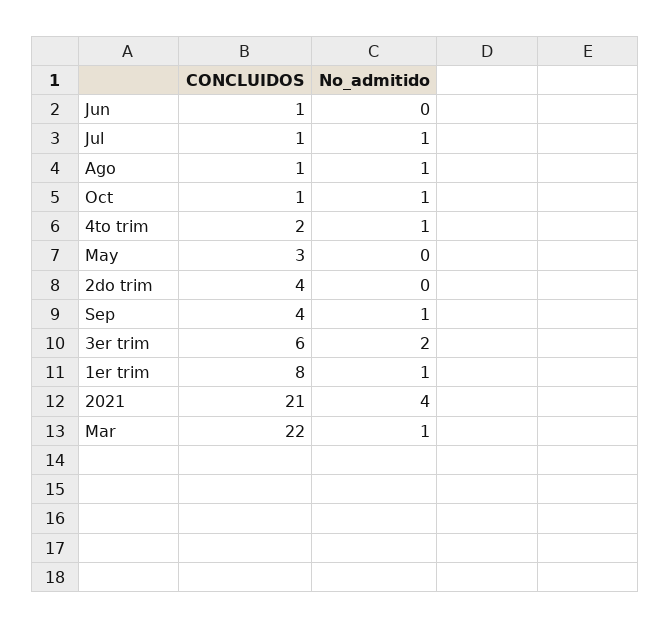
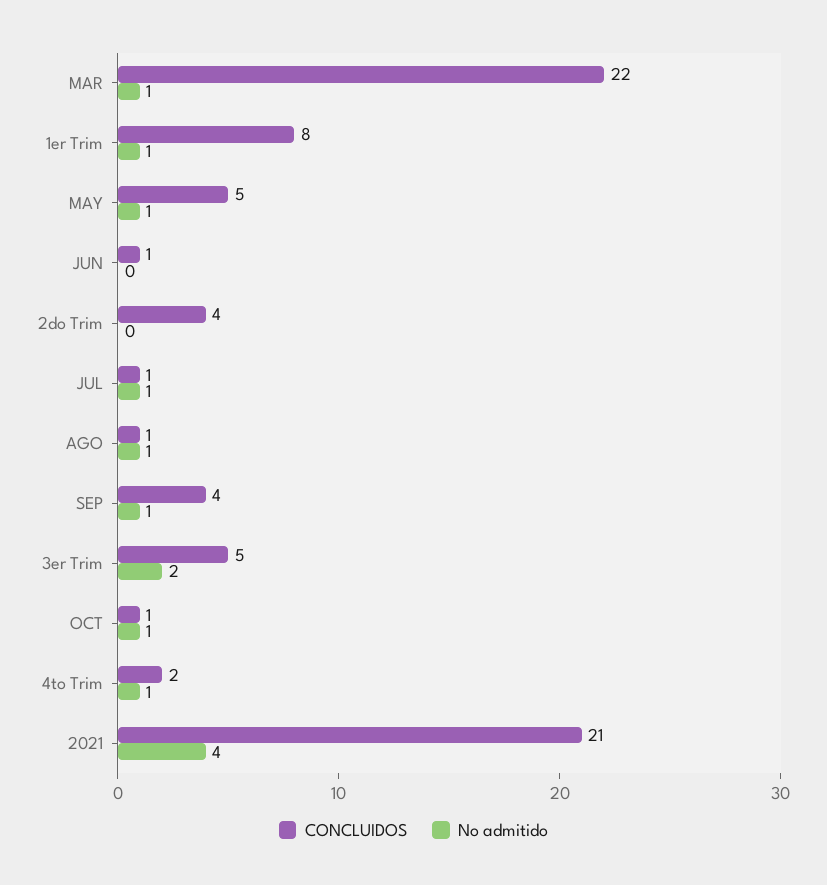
  {
    "CONCLUIDOS": {
      "Jun": 1,
      "Jul": 1,
      "Ago": 1,
      "Oct": 1,
      "4to trim": 2,
-     "May": 3,
+     "May": 5,
      "2do trim": 4,
      "Sep": 4,
-     "3er trim": 6,
+     "3er trim": 5,
      "1er trim": 8,
      "2021": 21,
      "Mar": 22
    },
    "No_admitido": {
      "Jun": 0,
      "Jul": 1,
      "Ago": 1,
      "Oct": 1,
      "4to trim": 1,
-     "May": 0,
+     "May": 1,
      "2do trim": 0,
      "Sep": 1,
      "3er trim": 2,
      "1er trim": 1,
      "2021": 4,
      "Mar": 1
    }
  }

